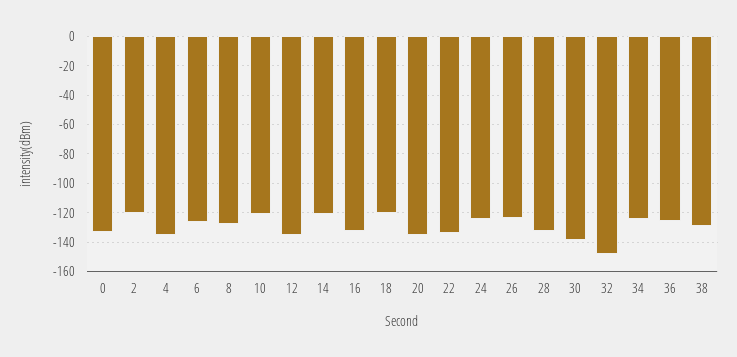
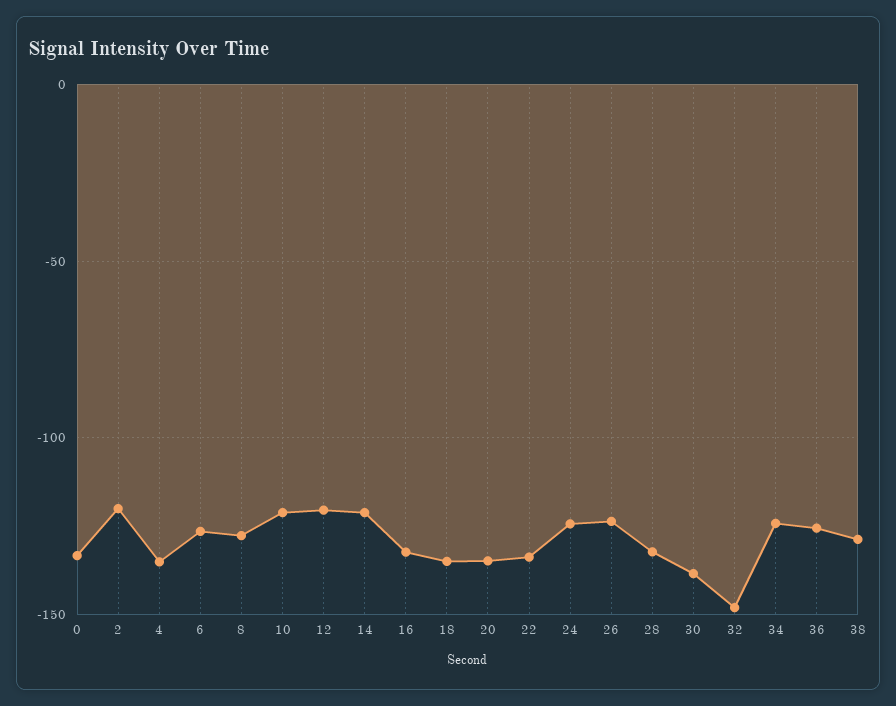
  {
    "0": -135,
    "2": -120,
    "4": -135,
    "6": -125,
    "8": -130,
    "10": -120,
-   "12": -135,
+   "12": -120,
    "14": -120,
    "16": -130,
-   "18": -120,
+   "18": -135,
    "20": -135,
    "22": -135,
    "24": -125,
    "26": -125,
    "28": -130,
    "30": -140,
    "32": -150,
    "34": -125,
    "36": -125,
    "38": -130
  }

